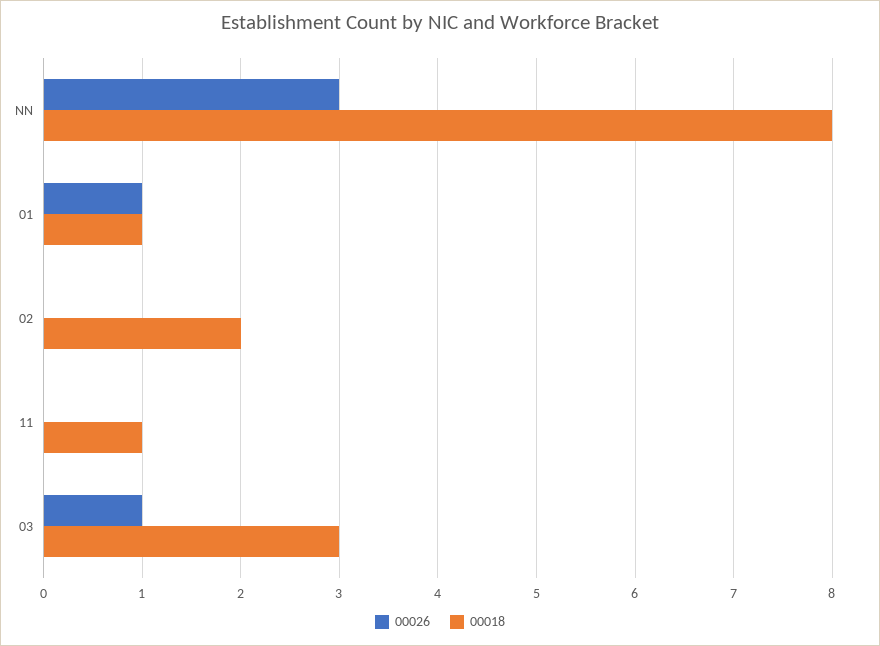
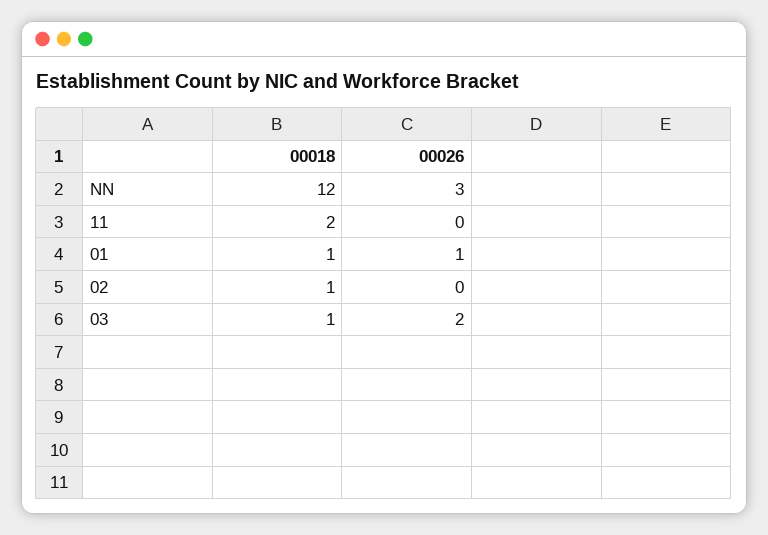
  {
    "00026": {
      "NN": 3,
      "01": 1,
      "02": 0,
      "11": 0,
-     "03": 1
+     "03": 2
    },
    "00018": {
-     "NN": 8,
+     "NN": 12,
      "01": 1,
-     "02": 2,
+     "02": 1,
-     "11": 1,
+     "11": 2,
-     "03": 3
+     "03": 1
    }
  }

